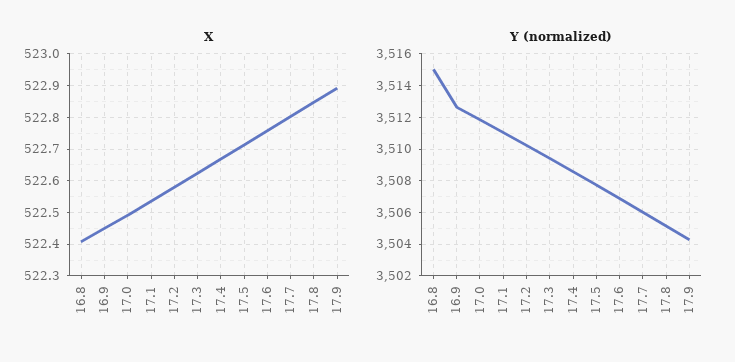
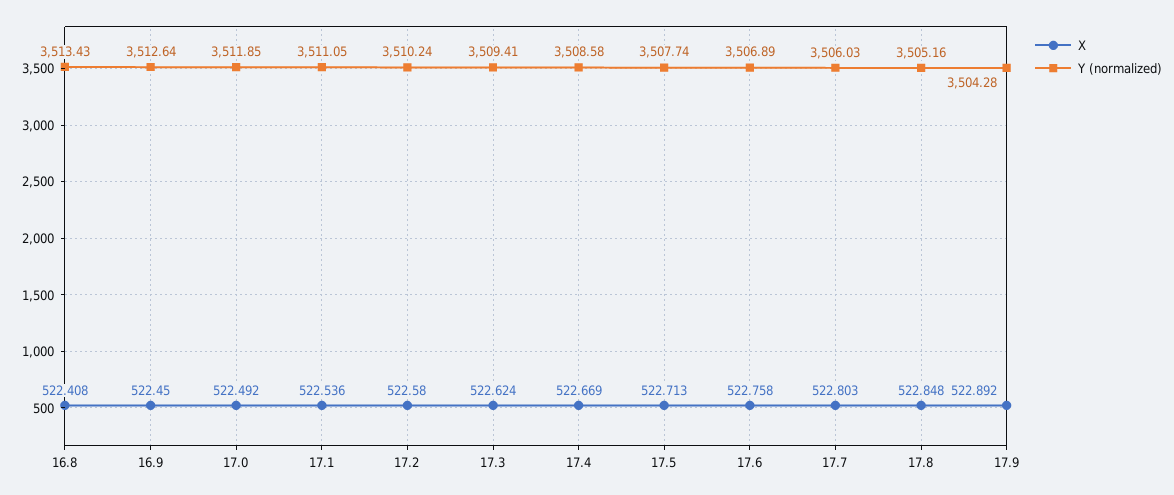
  {
    "X": {
      "16.8": 522.408,
      "16.9": 522.45,
      "17.0": 522.492,
      "17.1": 522.536,
      "17.2": 522.58,
      "17.3": 522.624,
      "17.4": 522.669,
      "17.5": 522.713,
      "17.6": 522.758,
      "17.7": 522.803,
      "17.8": 522.848,
      "17.9": 522.892
    },
    "Y (normalized)": {
-     "16.8": 3515,
+     "16.8": 3513.43,
      "16.9": 3512.64,
      "17.0": 3511.85,
      "17.1": 3511.05,
      "17.2": 3510.24,
      "17.3": 3509.41,
      "17.4": 3508.58,
      "17.5": 3507.74,
      "17.6": 3506.89,
      "17.7": 3506.03,
      "17.8": 3505.16,
      "17.9": 3504.28
    }
  }

